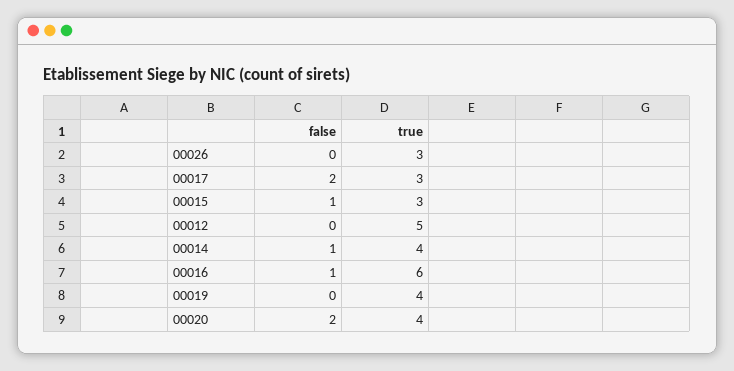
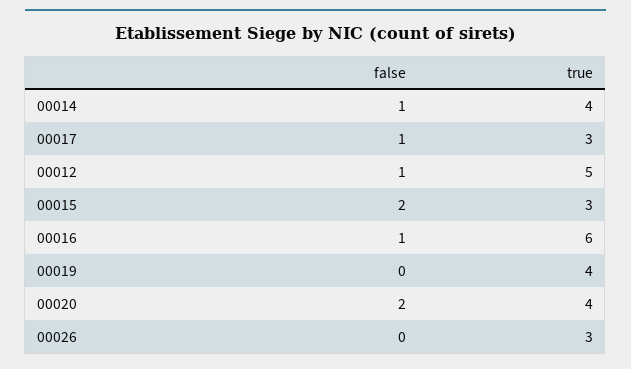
  {
    "false": {
      "00026": 0,
-     "00017": 2,
+     "00017": 1,
-     "00015": 1,
+     "00015": 2,
-     "00012": 0,
+     "00012": 1,
      "00014": 1,
      "00016": 1,
      "00019": 0,
      "00020": 2
    },
    "true": {
      "00026": 3,
      "00017": 3,
      "00015": 3,
      "00012": 5,
      "00014": 4,
      "00016": 6,
      "00019": 4,
      "00020": 4
    }
  }

